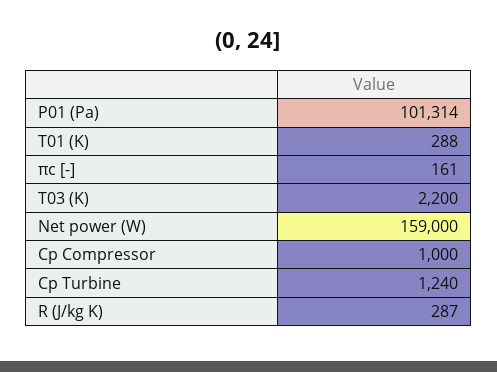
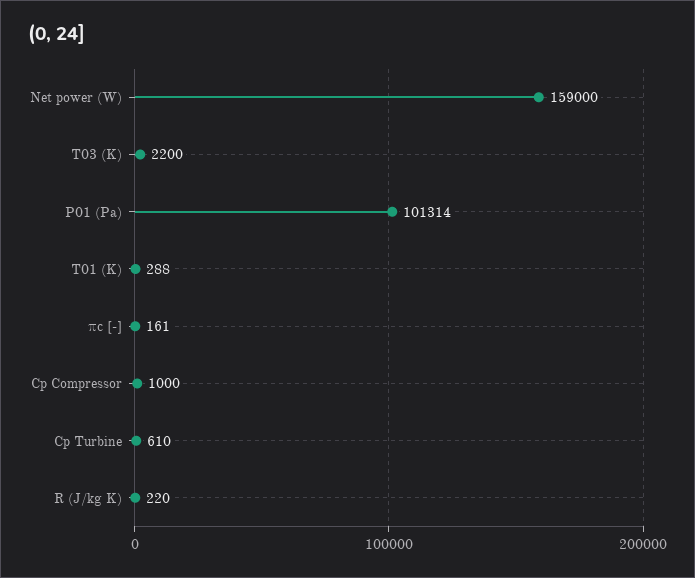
  {
    "P01 (Pa)": 101314,
    "T01 (K)": 288,
    "πc [-]": 161,
    "T03 (K)": 2200,
    "Net power (W)": 159000,
    "Cp Compressor": 1000,
-   "Cp Turbine": 1240,
+   "Cp Turbine": 610,
-   "R (J/kg K)": 287
+   "R (J/kg K)": 220
  }

